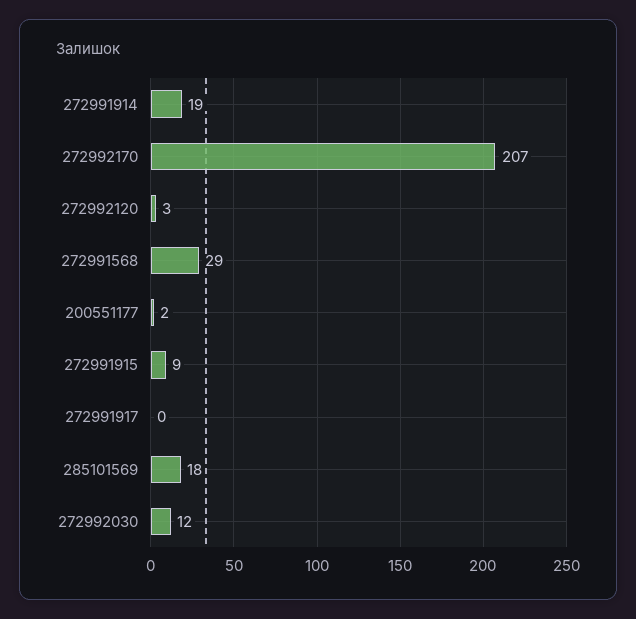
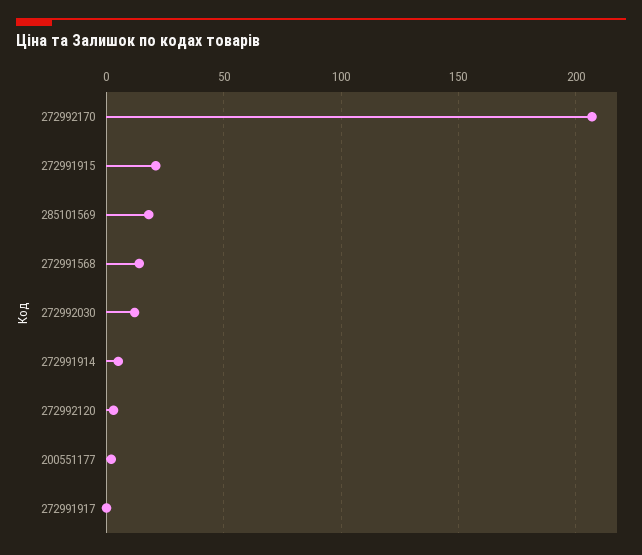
  {
-   "272991914": 19,
+   "272991914": 5,
    "272992170": 207,
    "272992120": 3,
-   "272991568": 29,
+   "272991568": 15,
    "200551177": 2,
-   "272991915": 9,
+   "272991915": 20,
    "272991917": 0,
    "285101569": 18,
    "272992030": 12
  }

